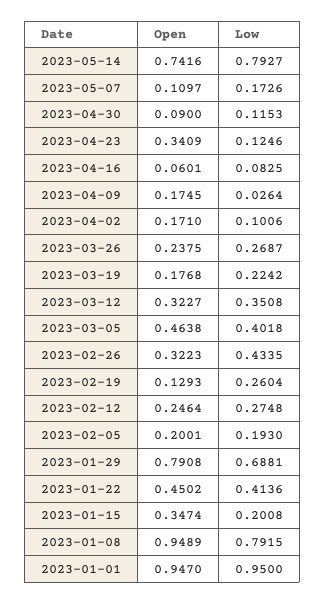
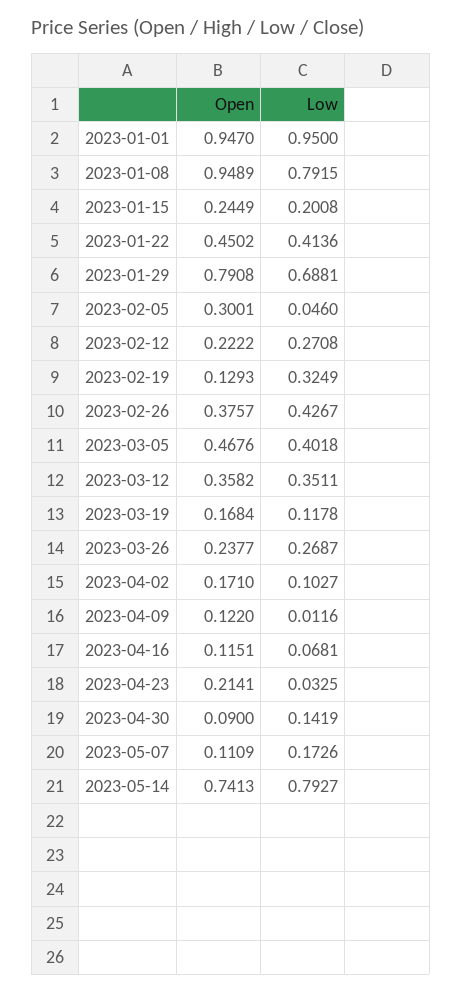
  {
    "Open": {
-     "2023-05-14": 0.7416,
+     "2023-05-14": 0.7413,
-     "2023-05-07": 0.1097,
+     "2023-05-07": 0.1109,
      "2023-04-30": 0.09,
-     "2023-04-23": 0.3409,
+     "2023-04-23": 0.2141,
-     "2023-04-16": 0.0601,
+     "2023-04-16": 0.1151,
-     "2023-04-09": 0.1745,
+     "2023-04-09": 0.122,
      "2023-04-02": 0.171,
-     "2023-03-26": 0.2375,
+     "2023-03-26": 0.2377,
-     "2023-03-19": 0.1768,
+     "2023-03-19": 0.1684,
-     "2023-03-12": 0.3227,
+     "2023-03-12": 0.3582,
-     "2023-03-05": 0.4638,
+     "2023-03-05": 0.4676,
-     "2023-02-26": 0.3223,
+     "2023-02-26": 0.3757,
      "2023-02-19": 0.1293,
-     "2023-02-12": 0.2464,
+     "2023-02-12": 0.2222,
-     "2023-02-05": 0.2001,
+     "2023-02-05": 0.3001,
      "2023-01-29": 0.7908,
      "2023-01-22": 0.4502,
-     "2023-01-15": 0.3474,
+     "2023-01-15": 0.2449,
      "2023-01-08": 0.9489,
      "2023-01-01": 0.947
    },
    "Low": {
      "2023-05-14": 0.7927,
      "2023-05-07": 0.1726,
-     "2023-04-30": 0.1153,
+     "2023-04-30": 0.1419,
-     "2023-04-23": 0.1246,
+     "2023-04-23": 0.0325,
-     "2023-04-16": 0.0825,
+     "2023-04-16": 0.0681,
-     "2023-04-09": 0.0264,
+     "2023-04-09": 0.0116,
-     "2023-04-02": 0.1006,
+     "2023-04-02": 0.1027,
      "2023-03-26": 0.2687,
-     "2023-03-19": 0.2242,
+     "2023-03-19": 0.1178,
-     "2023-03-12": 0.3508,
+     "2023-03-12": 0.3511,
      "2023-03-05": 0.4018,
-     "2023-02-26": 0.4335,
+     "2023-02-26": 0.4267,
-     "2023-02-19": 0.2604,
+     "2023-02-19": 0.3249,
-     "2023-02-12": 0.2748,
+     "2023-02-12": 0.2708,
-     "2023-02-05": 0.193,
+     "2023-02-05": 0.046,
      "2023-01-29": 0.6881,
      "2023-01-22": 0.4136,
      "2023-01-15": 0.2008,
      "2023-01-08": 0.7915,
      "2023-01-01": 0.95
    }
  }

